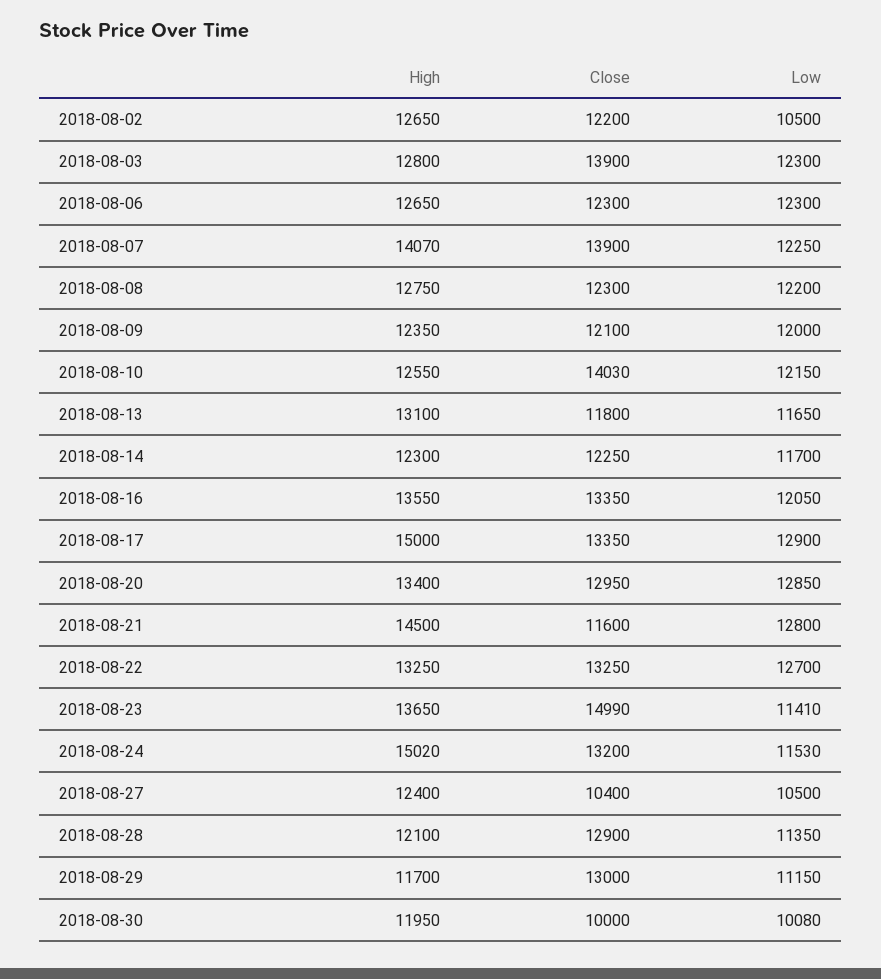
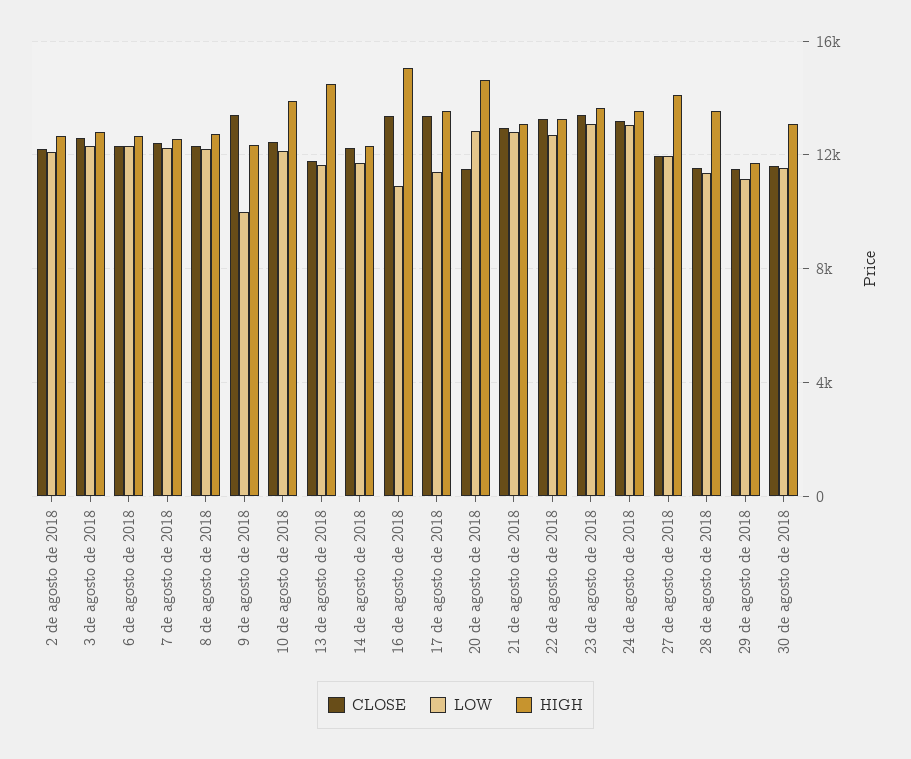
  {
    "High": {
      "2018-08-02": 12650,
      "2018-08-03": 12800,
      "2018-08-06": 12650,
-     "2018-08-07": 14070,
+     "2018-08-07": 12500,
      "2018-08-08": 12750,
      "2018-08-09": 12350,
-     "2018-08-10": 12550,
+     "2018-08-10": 14000,
-     "2018-08-13": 13100,
+     "2018-08-13": 14500,
      "2018-08-14": 12300,
-     "2018-08-16": 13550,
+     "2018-08-16": 15000,
-     "2018-08-17": 15000,
+     "2018-08-17": 13500,
-     "2018-08-20": 13400,
+     "2018-08-20": 14500,
-     "2018-08-21": 14500,
+     "2018-08-21": 13000,
      "2018-08-22": 13250,
      "2018-08-23": 13650,
-     "2018-08-24": 15020,
+     "2018-08-24": 13500,
-     "2018-08-27": 12400,
+     "2018-08-27": 14000,
-     "2018-08-28": 12100,
+     "2018-08-28": 13500,
      "2018-08-29": 11700,
-     "2018-08-30": 11950
+     "2018-08-30": 13000
    },
    "Close": {
      "2018-08-02": 12200,
-     "2018-08-03": 13900,
+     "2018-08-03": 12500,
      "2018-08-06": 12300,
-     "2018-08-07": 13900,
+     "2018-08-07": 12500,
      "2018-08-08": 12300,
-     "2018-08-09": 12100,
+     "2018-08-09": 13500,
-     "2018-08-10": 14030,
+     "2018-08-10": 12500,
      "2018-08-13": 11800,
      "2018-08-14": 12250,
      "2018-08-16": 13350,
      "2018-08-17": 13350,
-     "2018-08-20": 12950,
+     "2018-08-20": 11500,
-     "2018-08-21": 11600,
+     "2018-08-21": 13000,
      "2018-08-22": 13250,
-     "2018-08-23": 14990,
+     "2018-08-23": 13500,
      "2018-08-24": 13200,
-     "2018-08-27": 10400,
+     "2018-08-27": 12000,
-     "2018-08-28": 12900,
+     "2018-08-28": 11500,
-     "2018-08-29": 13000,
+     "2018-08-29": 11500,
-     "2018-08-30": 10000
+     "2018-08-30": 11500
    },
    "Low": {
-     "2018-08-02": 10500,
+     "2018-08-02": 12000,
      "2018-08-03": 12300,
      "2018-08-06": 12300,
      "2018-08-07": 12250,
      "2018-08-08": 12200,
-     "2018-08-09": 12000,
+     "2018-08-09": 10000,
      "2018-08-10": 12150,
      "2018-08-13": 11650,
      "2018-08-14": 11700,
-     "2018-08-16": 12050,
+     "2018-08-16": 11000,
-     "2018-08-17": 12900,
+     "2018-08-17": 11500,
      "2018-08-20": 12850,
      "2018-08-21": 12800,
      "2018-08-22": 12700,
-     "2018-08-23": 11410,
+     "2018-08-23": 13000,
-     "2018-08-24": 11530,
+     "2018-08-24": 13000,
-     "2018-08-27": 10500,
+     "2018-08-27": 12000,
      "2018-08-28": 11350,
      "2018-08-29": 11150,
-     "2018-08-30": 10080
+     "2018-08-30": 11500
    }
  }

